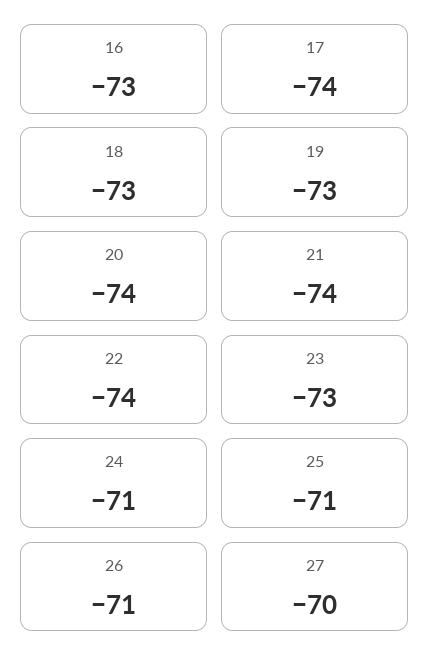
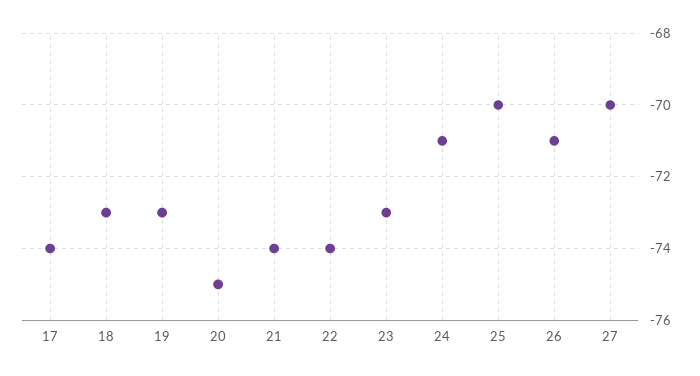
  {
-   "16": -73,
    "17": -74,
    "18": -73,
    "19": -73,
-   "20": -74,
+   "20": -75,
    "21": -74,
    "22": -74,
    "23": -73,
    "24": -71,
-   "25": -71,
+   "25": -70,
    "26": -71,
    "27": -70
  }

